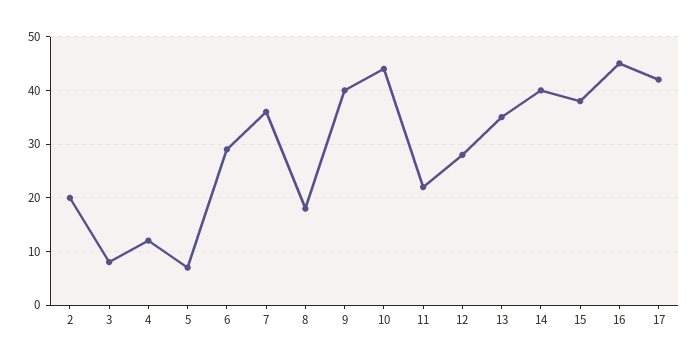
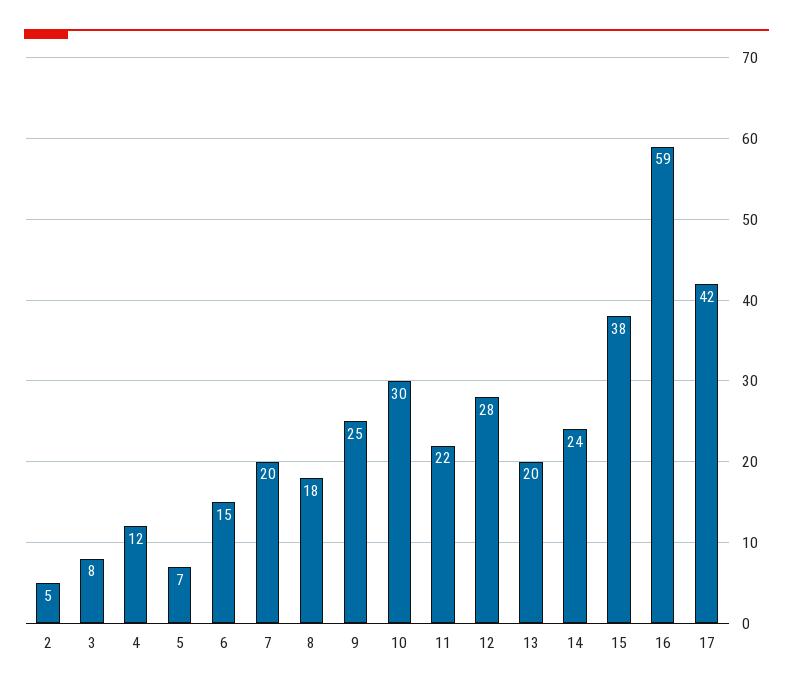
  {
-   "2": 20,
+   "2": 5,
    "3": 8,
    "4": 12,
    "5": 7,
-   "6": 30,
+   "6": 15,
-   "7": 35,
+   "7": 20,
    "8": 18,
-   "9": 40,
+   "9": 25,
-   "10": 45,
+   "10": 30,
    "11": 22,
    "12": 28,
-   "13": 35,
+   "13": 20,
-   "14": 40,
+   "14": 24,
    "15": 38,
-   "16": 45,
+   "16": 59,
    "17": 42
  }

